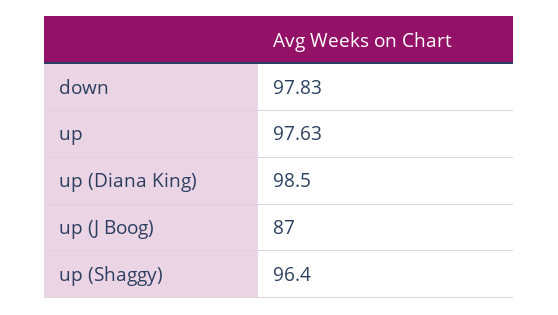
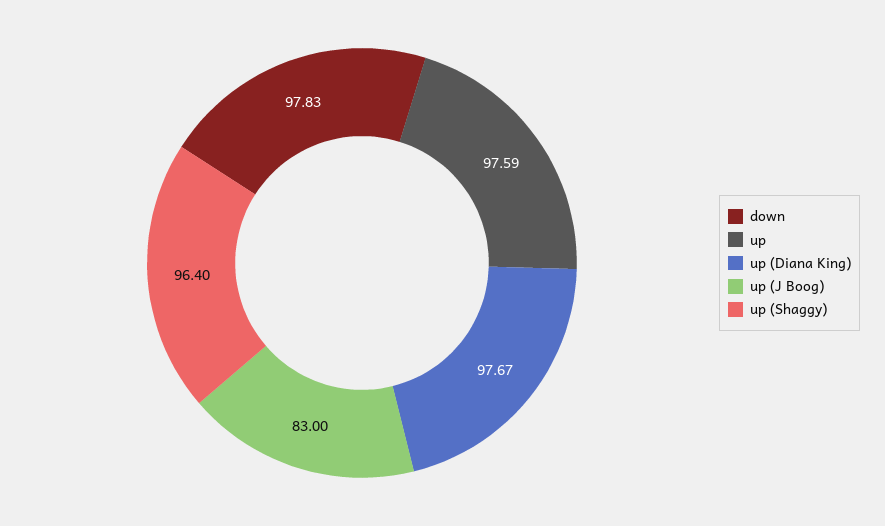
  {
    "down": 97.83,
-   "up": 97.63,
+   "up": 97.59,
-   "up (Diana King)": 98.5,
+   "up (Diana King)": 97.67,
-   "up (J Boog)": 87,
+   "up (J Boog)": 83,
    "up (Shaggy)": 96.4
  }

